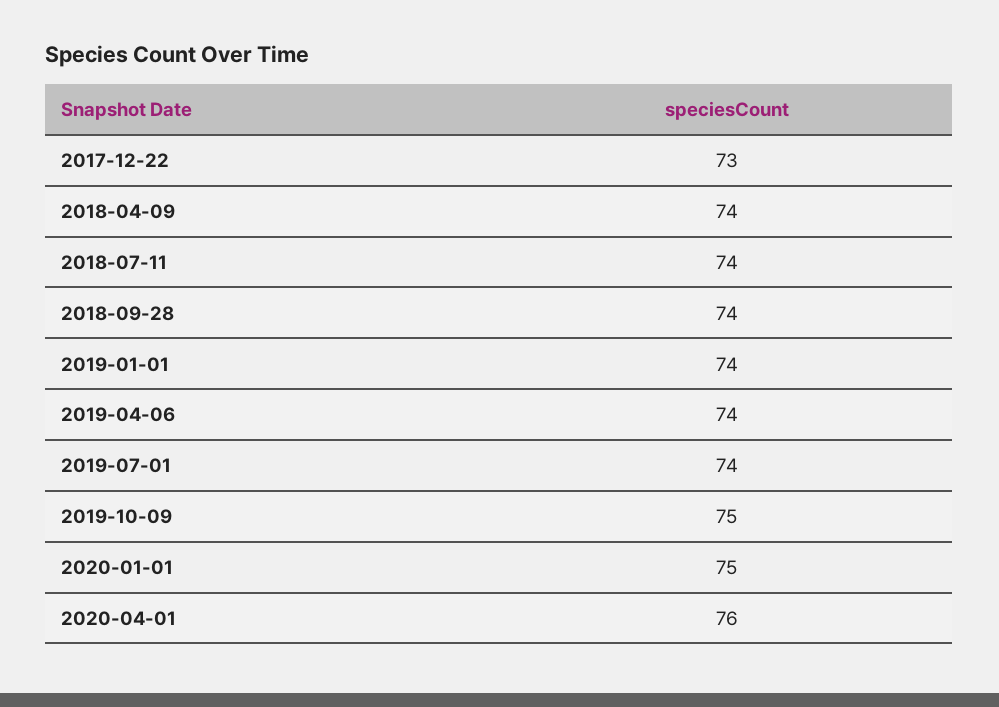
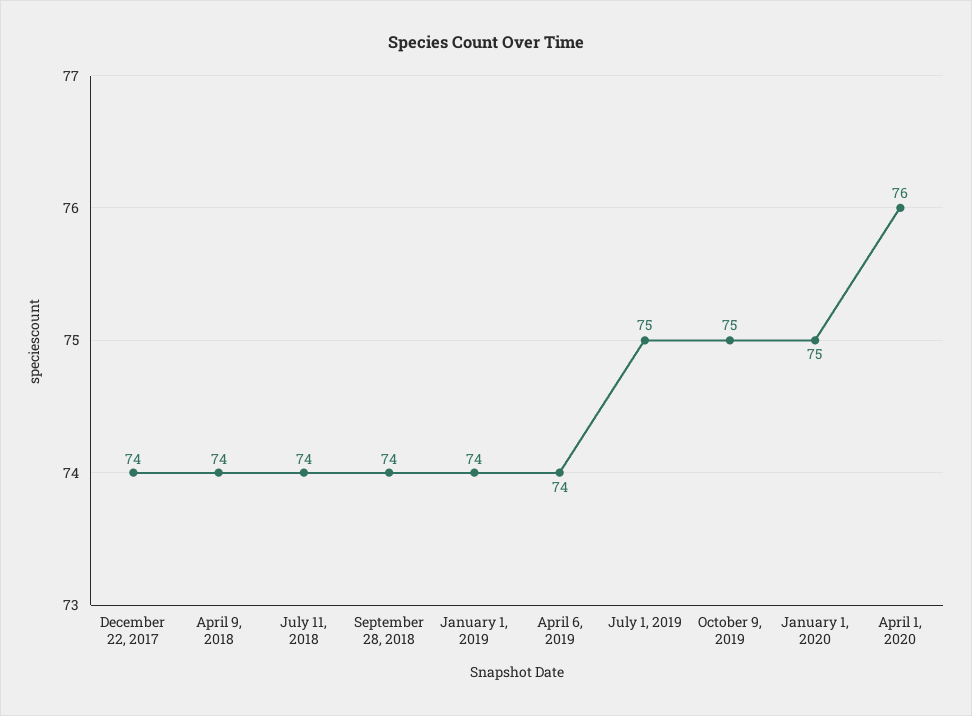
  {
-   "2017-12-22": 73,
+   "2017-12-22": 74,
    "2018-04-09": 74,
    "2018-07-11": 74,
    "2018-09-28": 74,
    "2019-01-01": 74,
    "2019-04-06": 74,
-   "2019-07-01": 74,
+   "2019-07-01": 75,
    "2019-10-09": 75,
    "2020-01-01": 75,
    "2020-04-01": 76
  }

